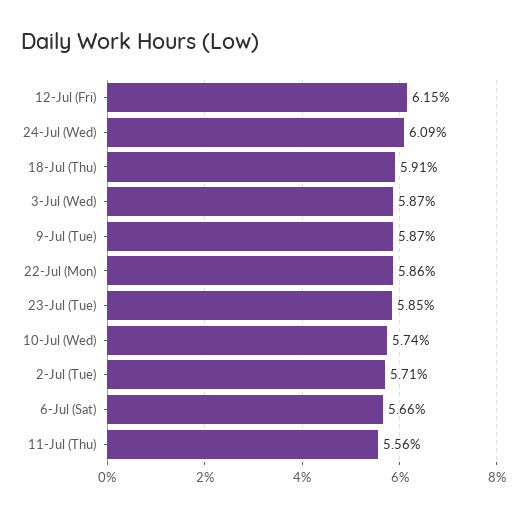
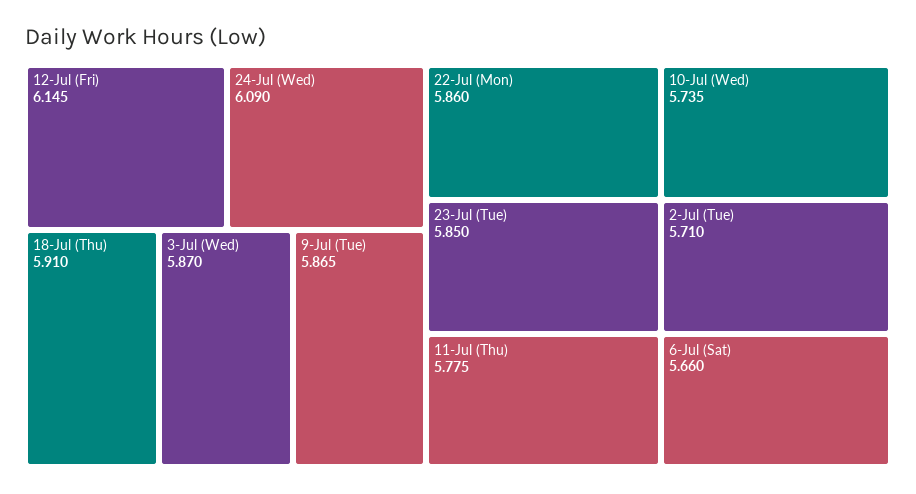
  {
    "12-Jul (Fri)": 6.145,
    "24-Jul (Wed)": 6.09,
    "18-Jul (Thu)": 5.91,
    "3-Jul (Wed)": 5.87,
    "9-Jul (Tue)": 5.865,
    "22-Jul (Mon)": 5.86,
    "23-Jul (Tue)": 5.85,
    "10-Jul (Wed)": 5.735,
    "2-Jul (Tue)": 5.71,
    "6-Jul (Sat)": 5.66,
-   "11-Jul (Thu)": 5.56
+   "11-Jul (Thu)": 5.775
  }

